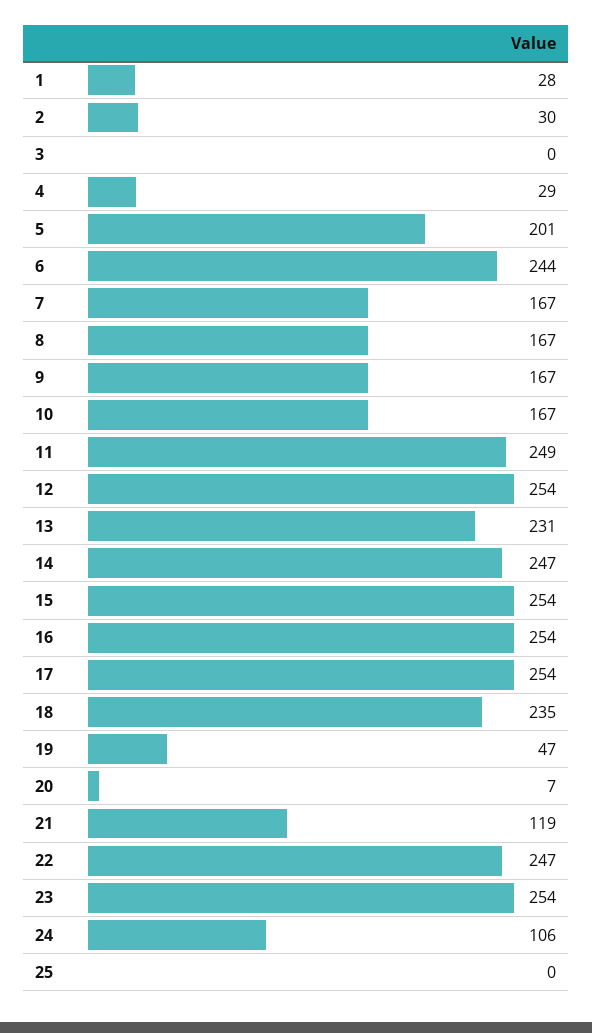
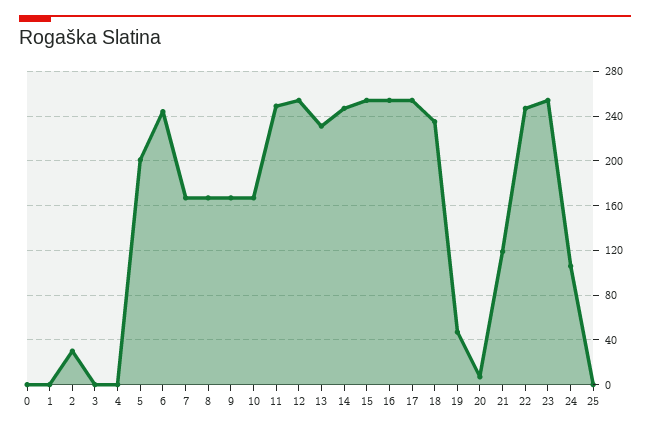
  {
-   "1": 28,
+   "1": 0,
    "2": 30,
    "3": 0,
-   "4": 29,
+   "4": 0,
    "5": 201,
    "6": 244,
    "7": 167,
    "8": 167,
    "9": 167,
    "10": 167,
    "11": 249,
    "12": 254,
    "13": 231,
    "14": 247,
    "15": 254,
    "16": 254,
    "17": 254,
    "18": 235,
    "19": 47,
    "20": 7,
    "21": 119,
    "22": 247,
    "23": 254,
    "24": 106,
-   "25": 0
+   "25": 0,
+   "0": 0
  }

